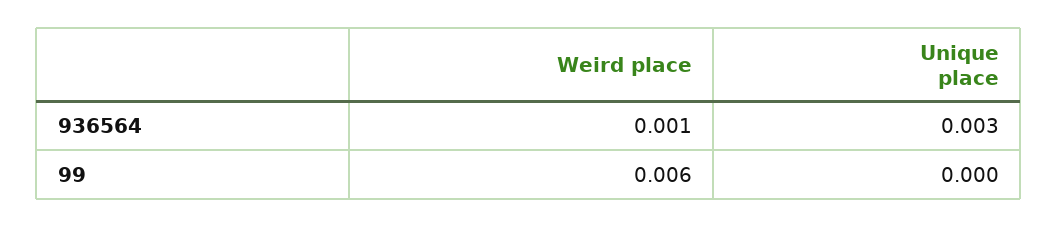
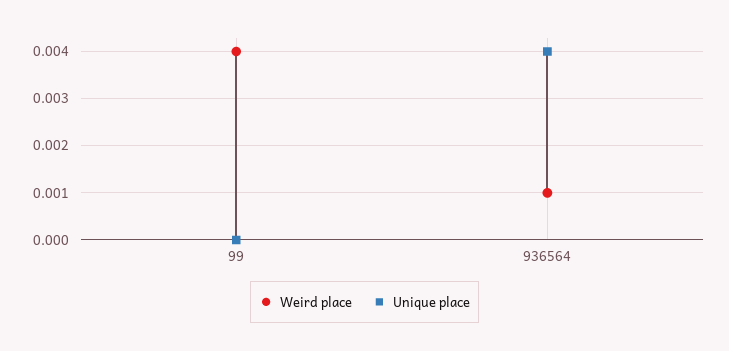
  {
    "Weird place": {
      "936564": 0.001,
-     "99": 0.006
+     "99": 0.004
    },
    "Unique place": {
-     "936564": 0.003,
+     "936564": 0.004,
      "99": 0
    }
  }

